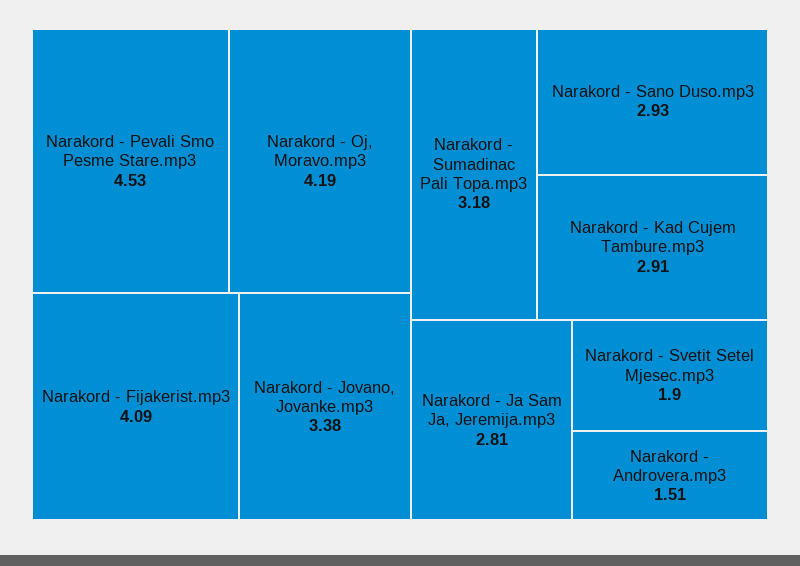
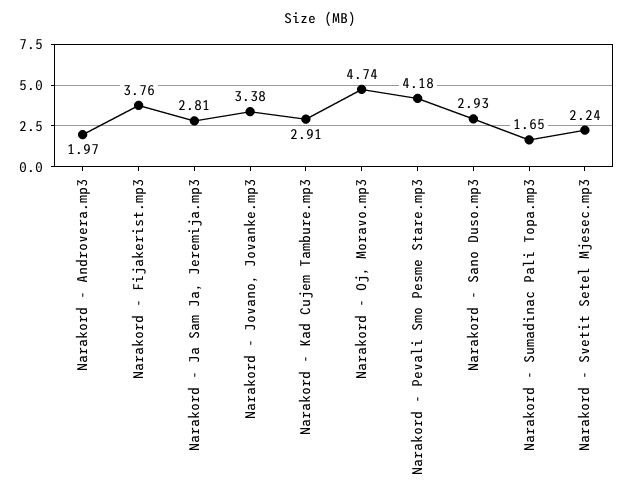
  {
-   "Narakord - Pevali Smo Pesme Stare.mp3": 4.53,
+   "Narakord - Pevali Smo Pesme Stare.mp3": 4.18,
-   "Narakord - Oj, Moravo.mp3": 4.19,
+   "Narakord - Oj, Moravo.mp3": 4.74,
-   "Narakord - Fijakerist.mp3": 4.09,
+   "Narakord - Fijakerist.mp3": 3.76,
    "Narakord - Jovano, Jovanke.mp3": 3.38,
-   "Narakord - Sumadinac Pali Topa.mp3": 3.18,
+   "Narakord - Sumadinac Pali Topa.mp3": 1.65,
    "Narakord - Sano Duso.mp3": 2.93,
    "Narakord - Kad Cujem Tambure.mp3": 2.91,
    "Narakord - Ja Sam Ja, Jeremija.mp3": 2.81,
-   "Narakord - Svetit Setel Mjesec.mp3": 1.9,
+   "Narakord - Svetit Setel Mjesec.mp3": 2.24,
-   "Narakord - Androvera.mp3": 1.51
+   "Narakord - Androvera.mp3": 1.97
  }

